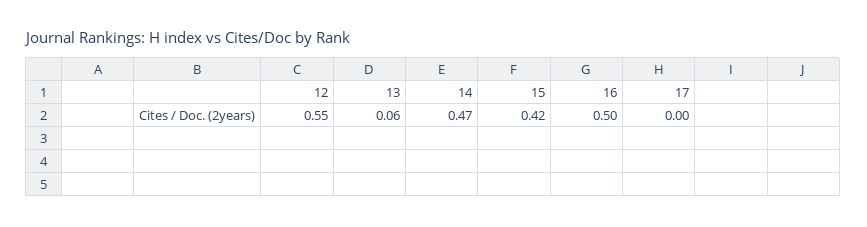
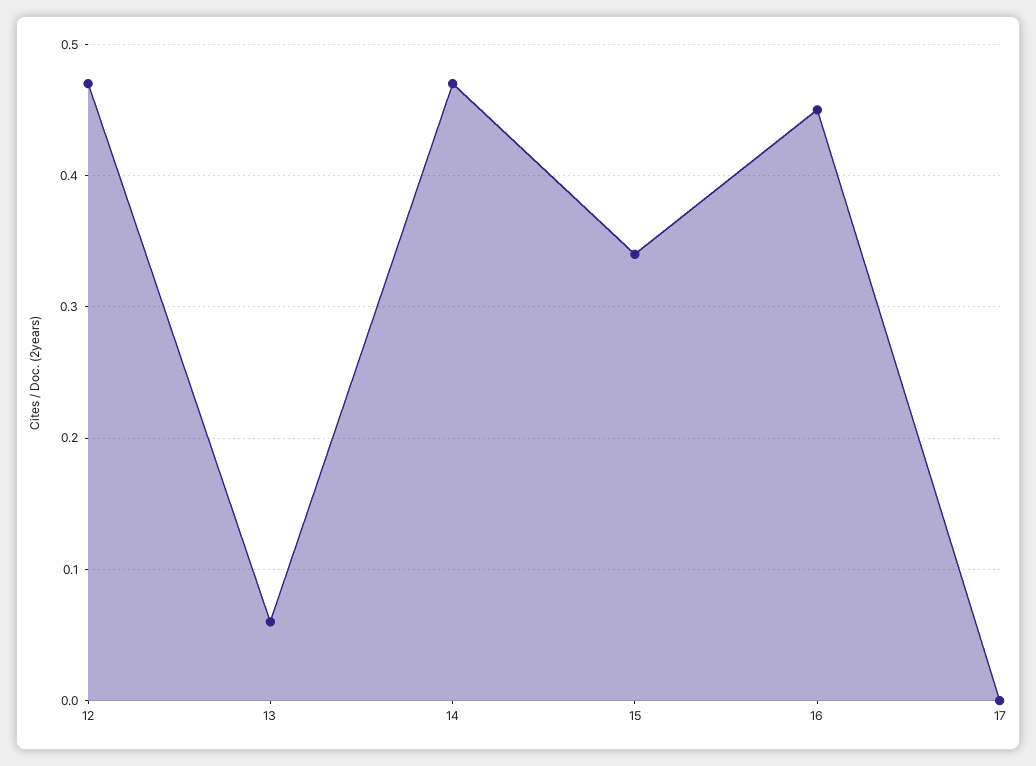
  {
-   "12": 0.55,
+   "12": 0.47,
    "13": 0.06,
    "14": 0.47,
-   "15": 0.42,
+   "15": 0.34,
-   "16": 0.5,
+   "16": 0.45,
    "17": 0
  }

